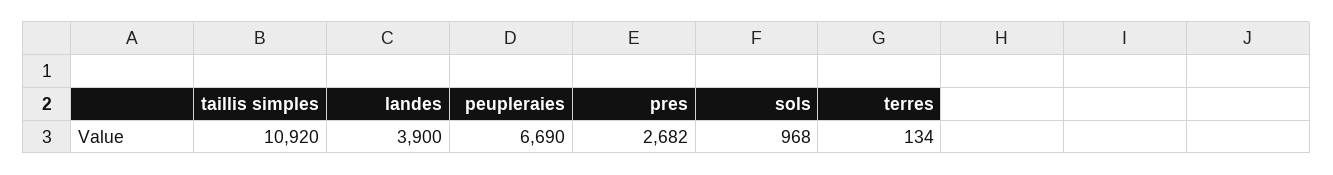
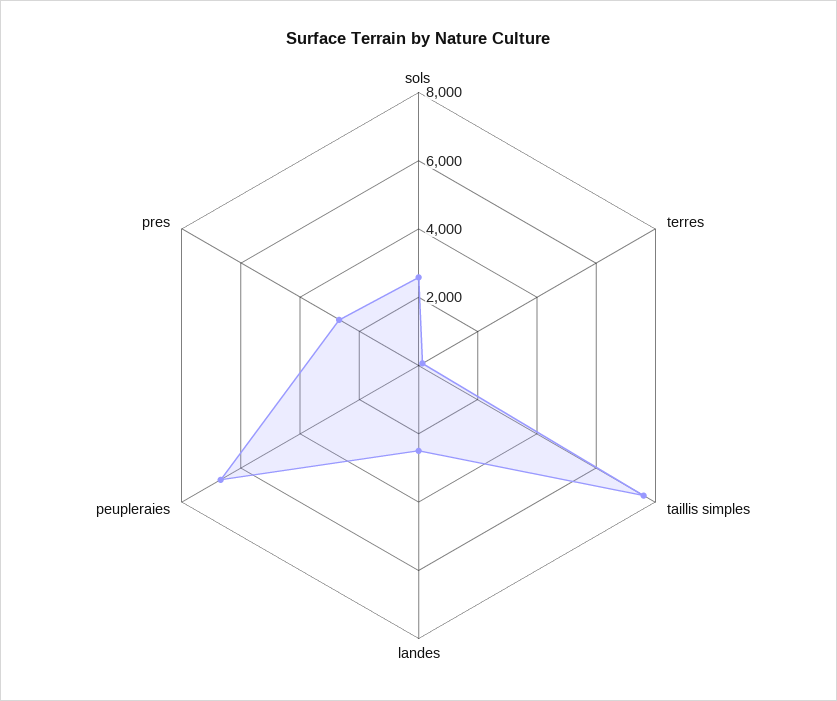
  {
-   "taillis simples": 10920,
+   "taillis simples": 7500,
-   "landes": 3900,
+   "landes": 2500,
    "peupleraies": 6690,
    "pres": 2682,
-   "sols": 968,
+   "sols": 2500,
    "terres": 134
  }

